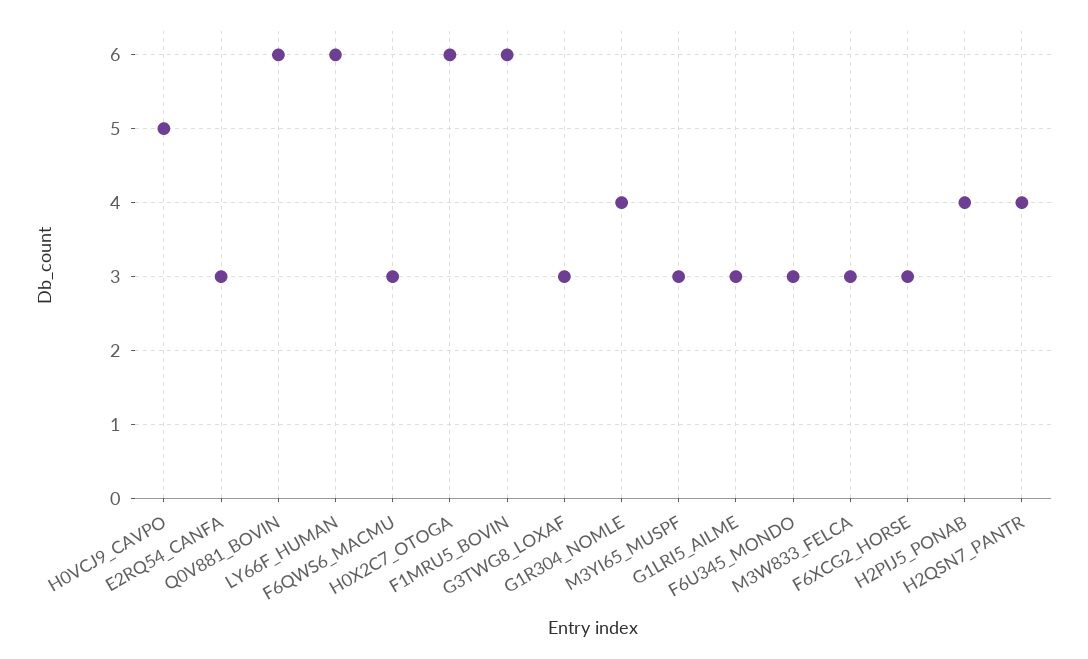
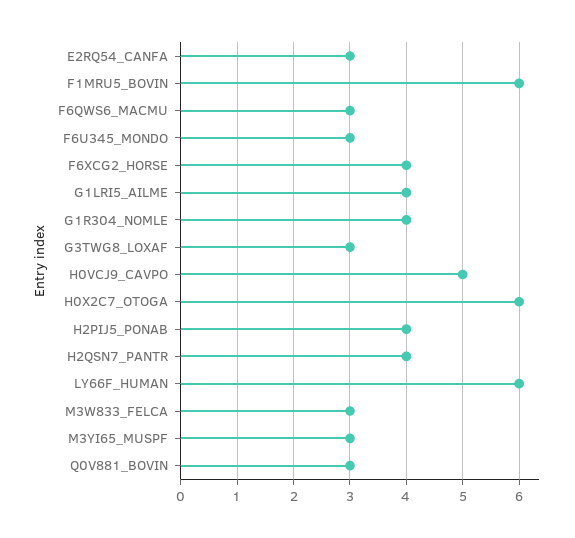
  {
    "H0VCJ9_CAVPO": 5,
    "E2RQ54_CANFA": 3,
-   "Q0V881_BOVIN": 6,
+   "Q0V881_BOVIN": 3,
    "LY66F_HUMAN": 6,
    "F6QWS6_MACMU": 3,
    "H0X2C7_OTOGA": 6,
    "F1MRU5_BOVIN": 6,
    "G3TWG8_LOXAF": 3,
    "G1R304_NOMLE": 4,
    "M3YI65_MUSPF": 3,
-   "G1LRI5_AILME": 3,
+   "G1LRI5_AILME": 4,
    "F6U345_MONDO": 3,
    "M3W833_FELCA": 3,
-   "F6XCG2_HORSE": 3,
+   "F6XCG2_HORSE": 4,
    "H2PIJ5_PONAB": 4,
    "H2QSN7_PANTR": 4
  }

